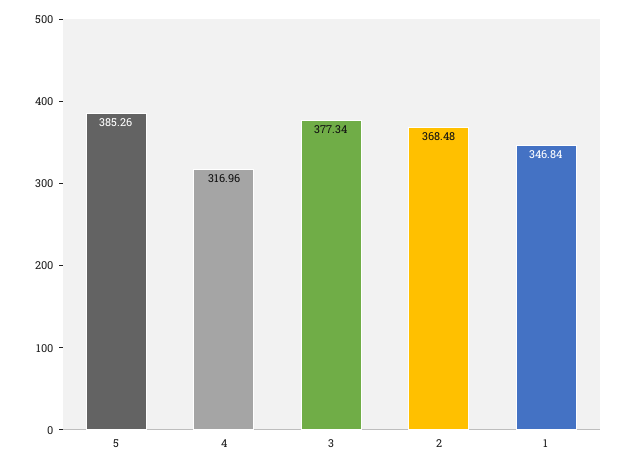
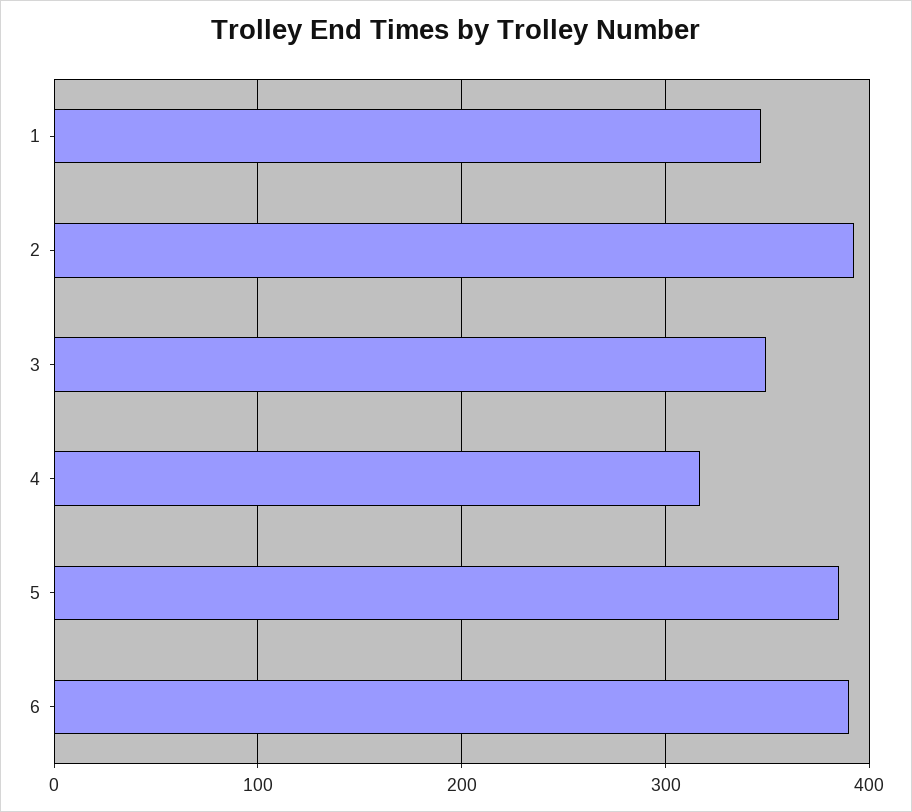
  {
    "5": 385.26,
    "4": 316.96,
-   "3": 377.34,
+   "3": 350,
-   "2": 368.48,
+   "2": 390,
-   "1": 346.84
+   "1": 346.84,
+   "6": 390
  }

